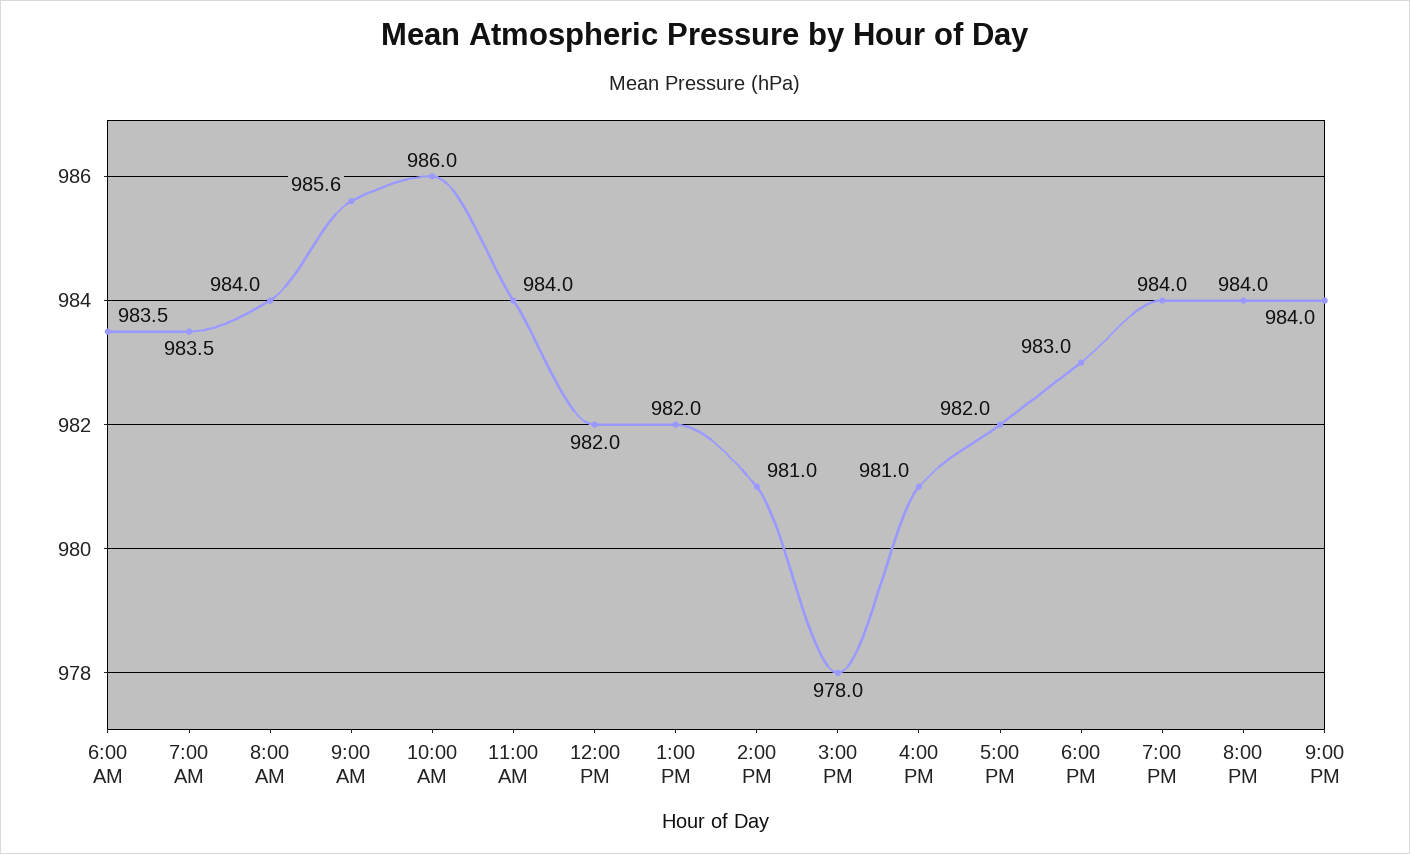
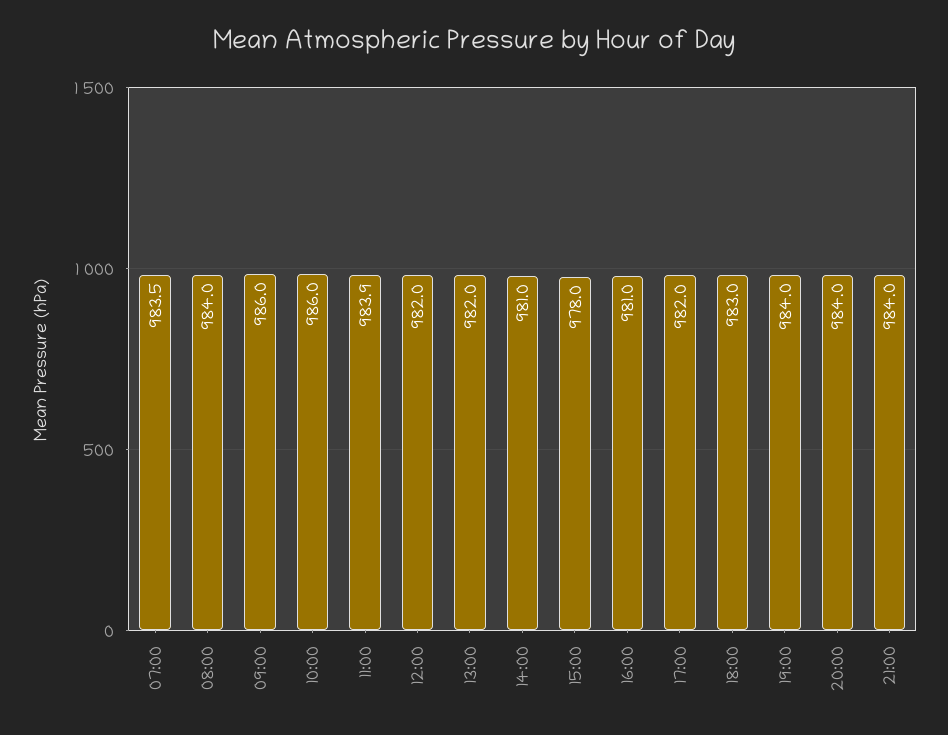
  {
-   "6:00 AM": 983.5,
    "7:00 AM": 983.5,
    "8:00 AM": 984,
-   "9:00 AM": 985.6,
+   "9:00 AM": 986,
    "10:00 AM": 986,
-   "11:00 AM": 984,
+   "11:00 AM": 983.9,
    "12:00 PM": 982,
    "1:00 PM": 982,
    "2:00 PM": 981,
    "3:00 PM": 978,
    "4:00 PM": 981,
    "5:00 PM": 982,
    "6:00 PM": 983,
    "7:00 PM": 984,
    "8:00 PM": 984,
    "9:00 PM": 984
  }

